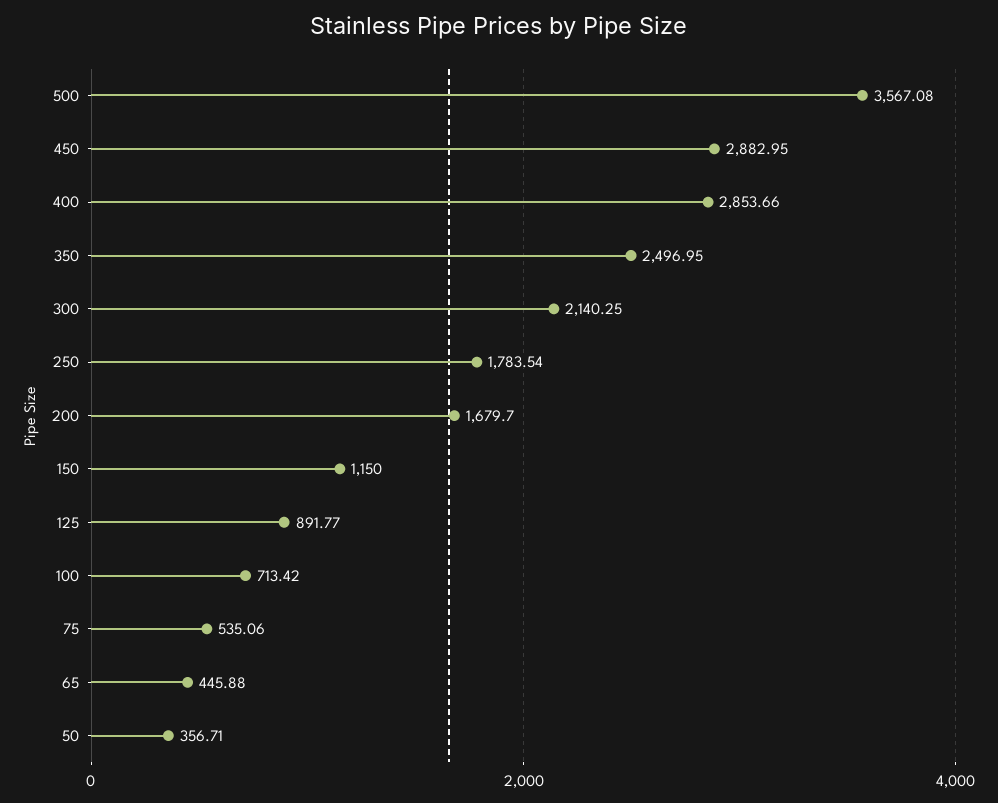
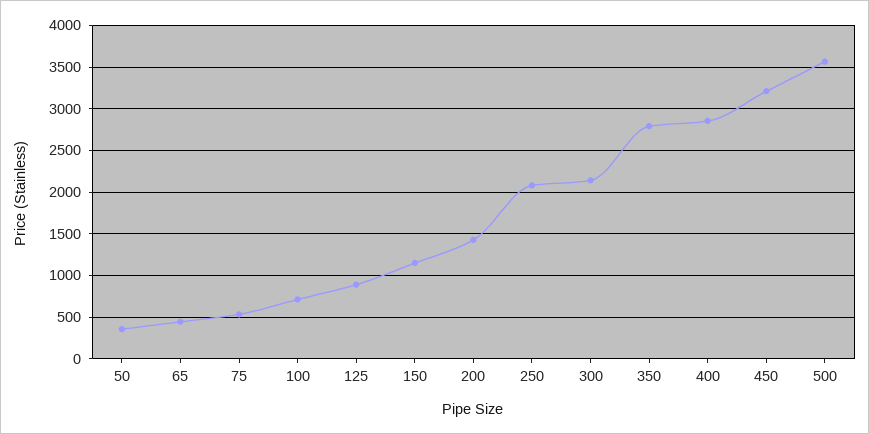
  {
    "500": 3567.08,
-   "450": 2882.95,
+   "450": 3200,
    "400": 2853.66,
-   "350": 2496.95,
+   "350": 2800,
    "300": 2140.25,
-   "250": 1783.54,
+   "250": 2100,
-   "200": 1679.7,
+   "200": 1400,
    "150": 1150,
    "125": 891.77,
    "100": 713.42,
    "75": 535.06,
    "65": 445.88,
    "50": 356.71
  }

